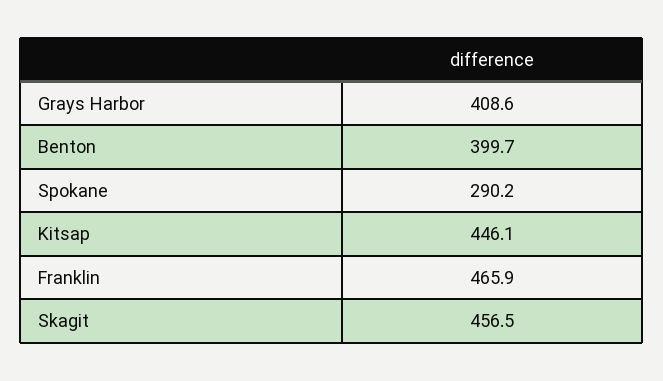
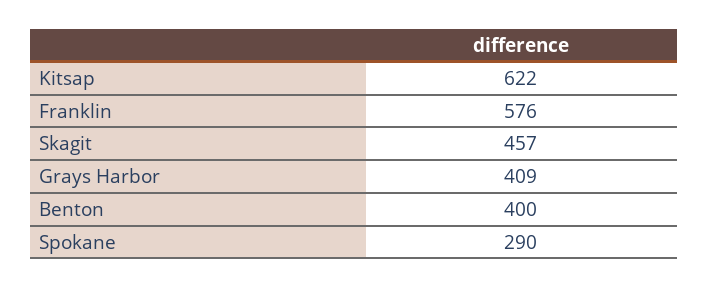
  {
    "Grays Harbor": 408.6,
    "Benton": 399.7,
    "Spokane": 290.2,
-   "Kitsap": 446.1,
+   "Kitsap": 622,
-   "Franklin": 465.9,
+   "Franklin": 576,
    "Skagit": 456.5
  }

